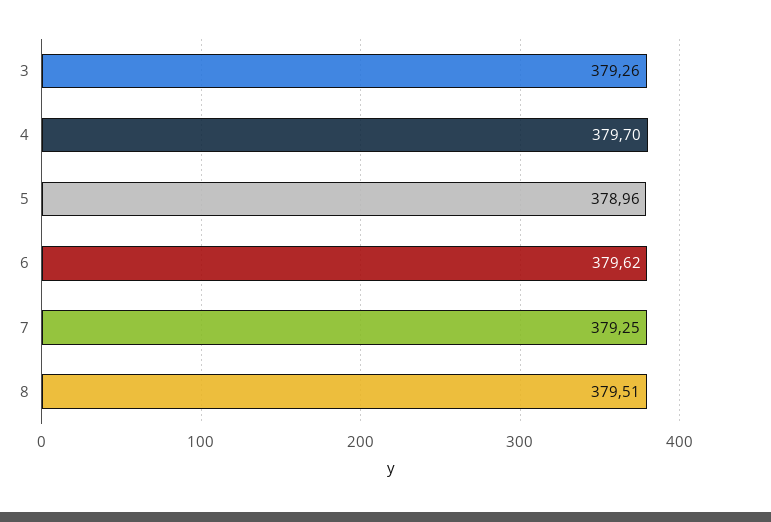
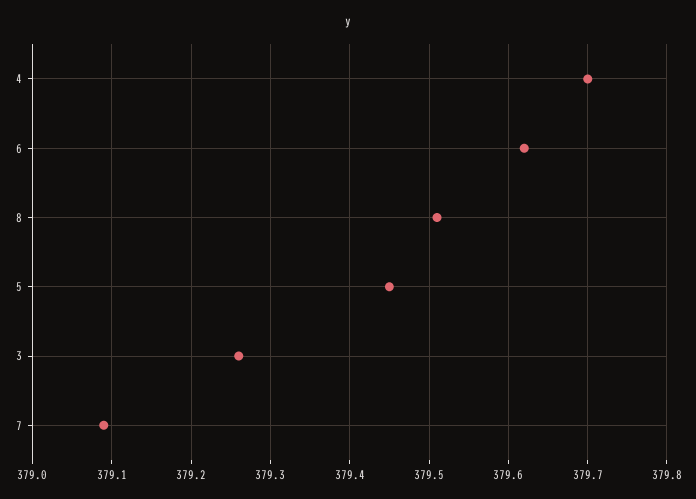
  {
    "3": 379.26,
    "4": 379.7,
-   "5": 378.96,
+   "5": 379.45,
    "6": 379.62,
-   "7": 379.25,
+   "7": 379.09,
    "8": 379.51
  }

